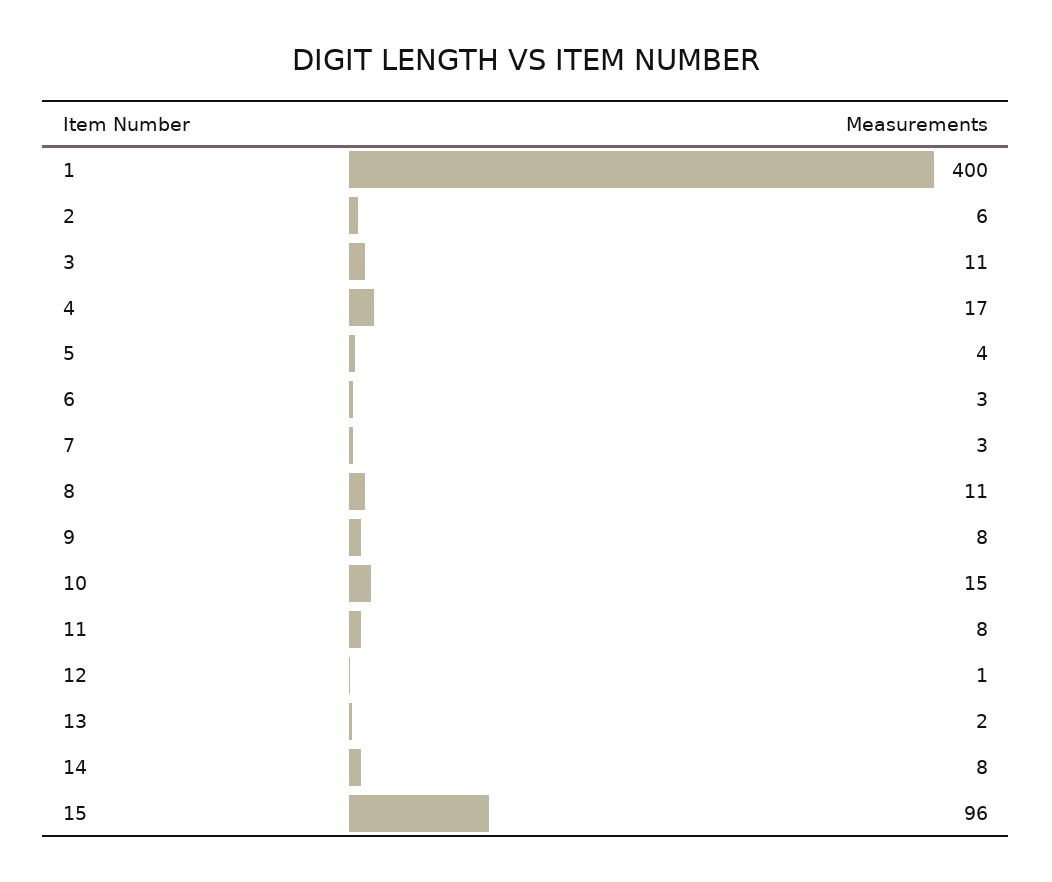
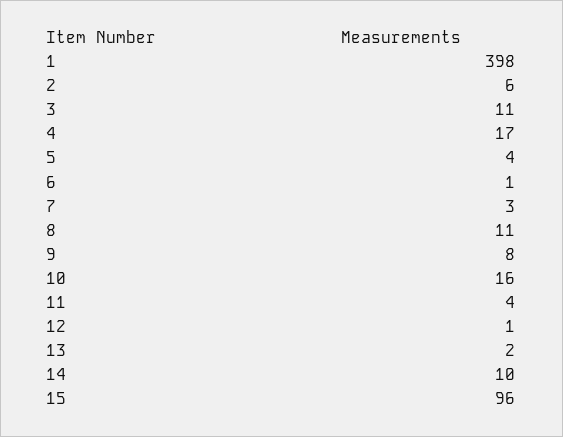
  {
-   "1": 400,
+   "1": 398,
    "2": 6,
    "3": 11,
    "4": 17,
    "5": 4,
-   "6": 3,
+   "6": 1,
    "7": 3,
    "8": 11,
    "9": 8,
-   "10": 15,
+   "10": 16,
-   "11": 8,
+   "11": 4,
    "12": 1,
    "13": 2,
-   "14": 8,
+   "14": 10,
    "15": 96
  }

